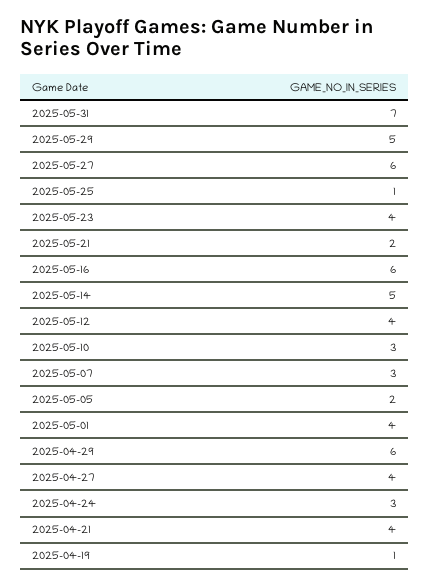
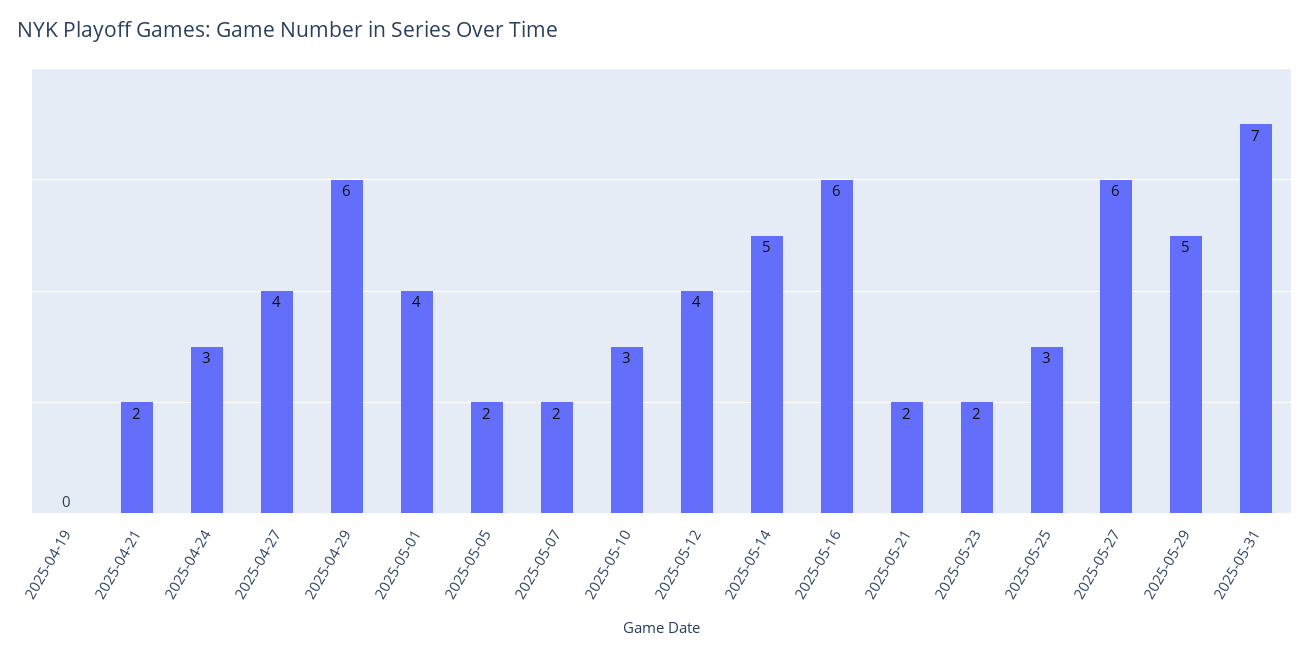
  {
    "2025-05-31": 7,
    "2025-05-29": 5,
    "2025-05-27": 6,
-   "2025-05-25": 1,
+   "2025-05-25": 3,
-   "2025-05-23": 4,
+   "2025-05-23": 2,
    "2025-05-21": 2,
    "2025-05-16": 6,
    "2025-05-14": 5,
    "2025-05-12": 4,
    "2025-05-10": 3,
-   "2025-05-07": 3,
+   "2025-05-07": 2,
    "2025-05-05": 2,
    "2025-05-01": 4,
    "2025-04-29": 6,
    "2025-04-27": 4,
    "2025-04-24": 3,
-   "2025-04-21": 4,
+   "2025-04-21": 2,
-   "2025-04-19": 1
+   "2025-04-19": 0
  }

